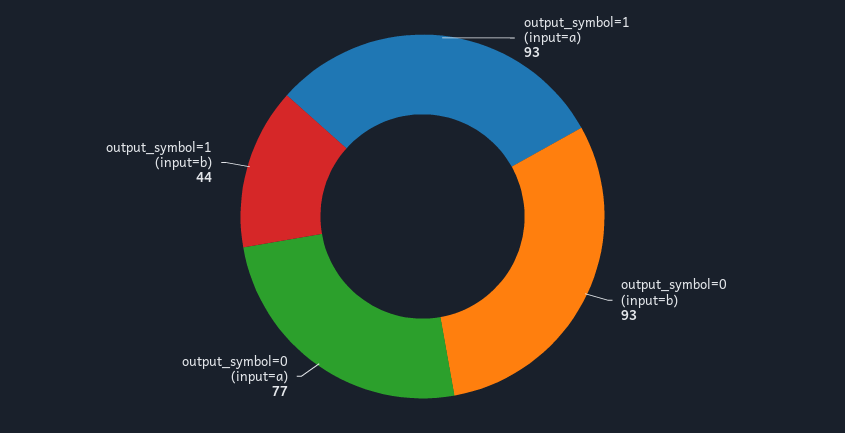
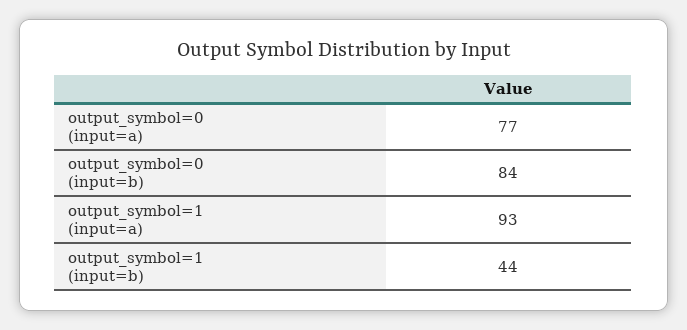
  {
    "output_symbol=1 (input=a)": 93,
-   "output_symbol=0 (input=b)": 93,
+   "output_symbol=0 (input=b)": 84,
    "output_symbol=0 (input=a)": 77,
    "output_symbol=1 (input=b)": 44
  }

